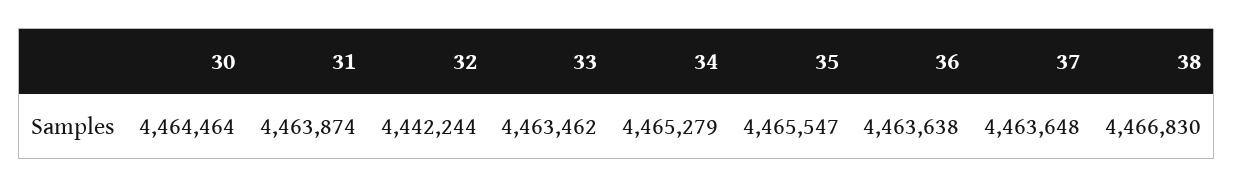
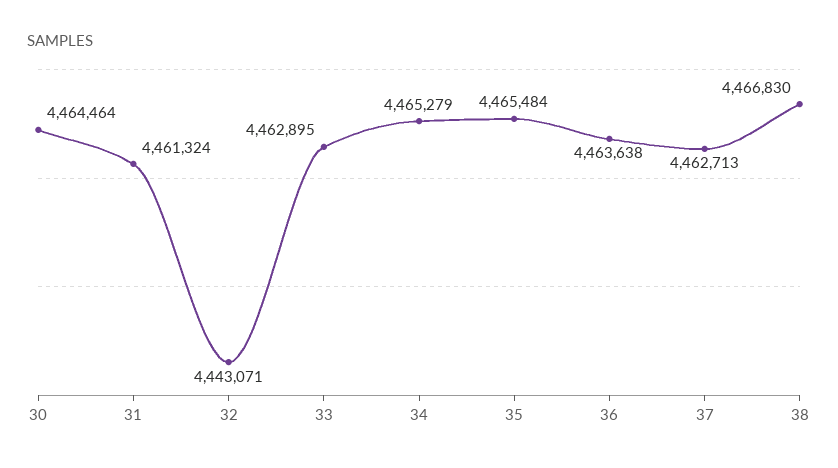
  {
    "30": 4464464,
-   "31": 4463874,
+   "31": 4461324,
-   "32": 4442244,
+   "32": 4443071,
-   "33": 4463462,
+   "33": 4462895,
    "34": 4465279,
-   "35": 4465547,
+   "35": 4465484,
    "36": 4463638,
-   "37": 4463648,
+   "37": 4462713,
    "38": 4466830
  }

